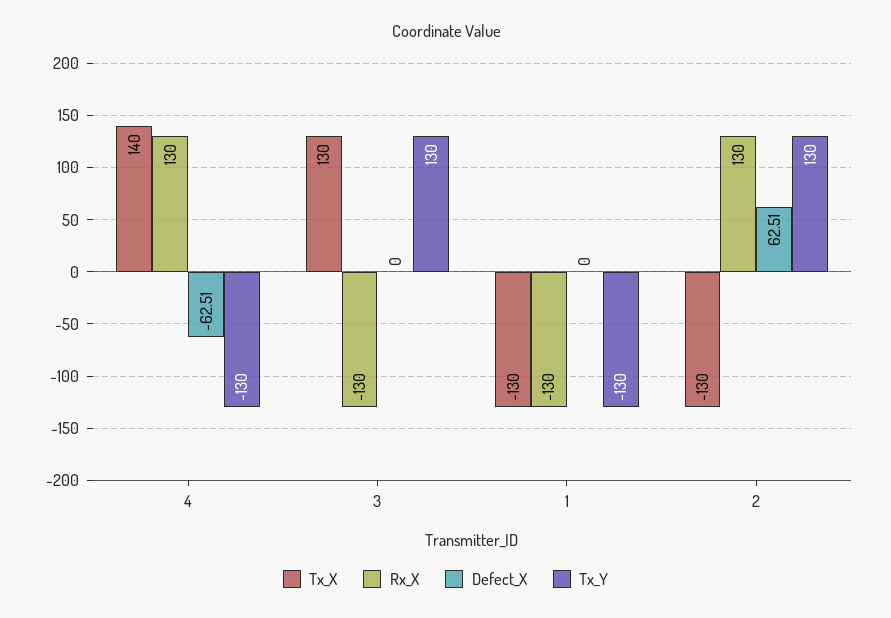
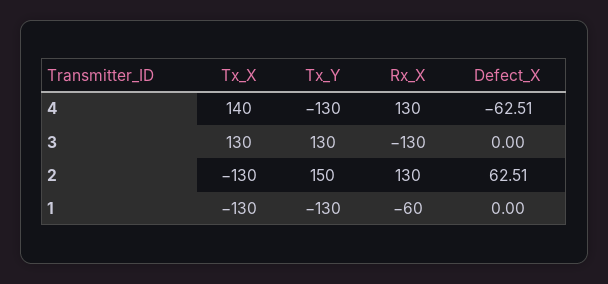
  {
    "Tx_X": {
      "4": 140,
      "3": 130,
      "1": -130,
      "2": -130
    },
    "Rx_X": {
      "4": 130,
      "3": -130,
-     "1": -130,
+     "1": -60,
      "2": 130
    },
    "Defect_X": {
      "4": -62.51,
      "3": 0,
      "1": 0,
      "2": 62.51
    },
    "Tx_Y": {
      "4": -130,
      "3": 130,
      "1": -130,
-     "2": 130
+     "2": 150
    }
  }

